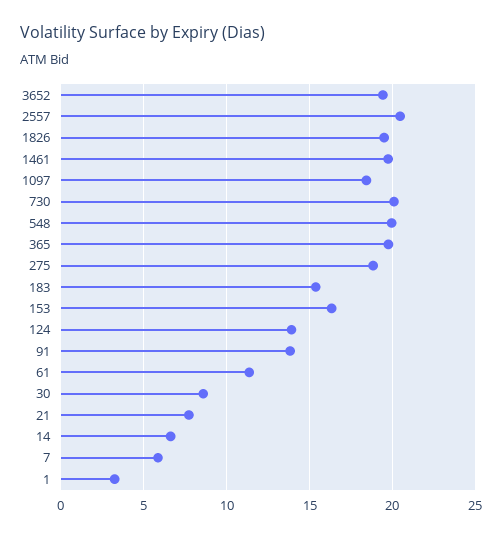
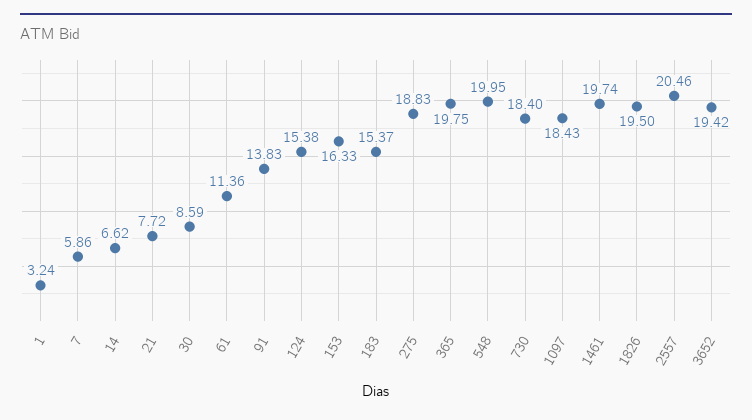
  {
    "3652": 19.42,
    "2557": 20.46,
    "1826": 19.5,
    "1461": 19.74,
    "1097": 18.43,
-   "730": 20,
+   "730": 18.4,
    "548": 19.95,
    "365": 19.75,
    "275": 18.83,
    "183": 15.37,
    "153": 16.33,
-   "124": 14,
+   "124": 15.38,
    "91": 13.83,
    "61": 11.36,
    "30": 8.59,
    "21": 7.72,
    "14": 6.62,
    "7": 5.86,
    "1": 3.24
  }

